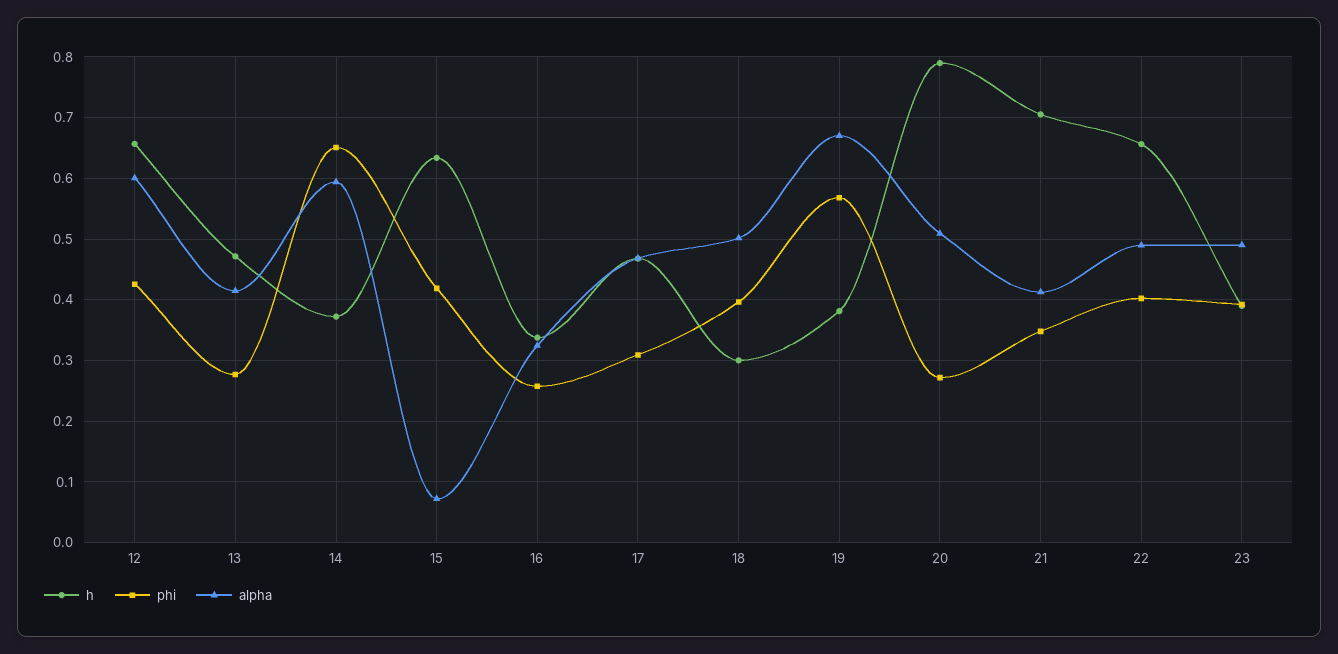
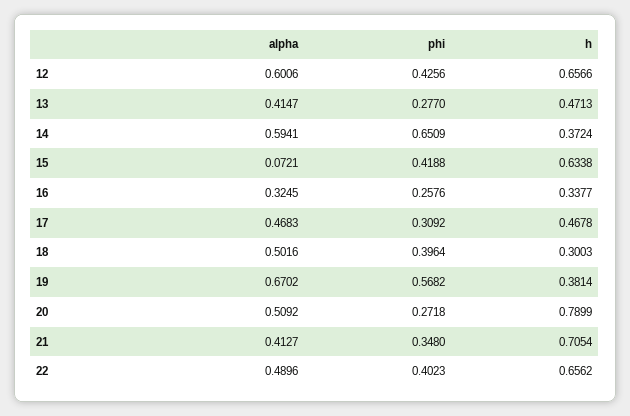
  {
    "h": {
      "12": 0.6566,
      "13": 0.4713,
      "14": 0.3724,
      "15": 0.6338,
      "16": 0.3377,
      "17": 0.4678,
      "18": 0.3003,
      "19": 0.3814,
      "20": 0.7899,
      "21": 0.7054,
-     "22": 0.6562,
+     "22": 0.6562
-     "23": 0.39
    },
    "phi": {
      "12": 0.4256,
      "13": 0.277,
      "14": 0.6509,
      "15": 0.4188,
      "16": 0.2576,
      "17": 0.3092,
      "18": 0.3964,
      "19": 0.5682,
      "20": 0.2718,
      "21": 0.348,
-     "22": 0.4023,
+     "22": 0.4023
-     "23": 0.39
    },
    "alpha": {
      "12": 0.6006,
      "13": 0.4147,
      "14": 0.5941,
      "15": 0.0721,
      "16": 0.3245,
      "17": 0.4683,
      "18": 0.5016,
      "19": 0.6702,
      "20": 0.5092,
      "21": 0.4127,
-     "22": 0.4896,
+     "22": 0.4896
-     "23": 0.49
    }
  }

